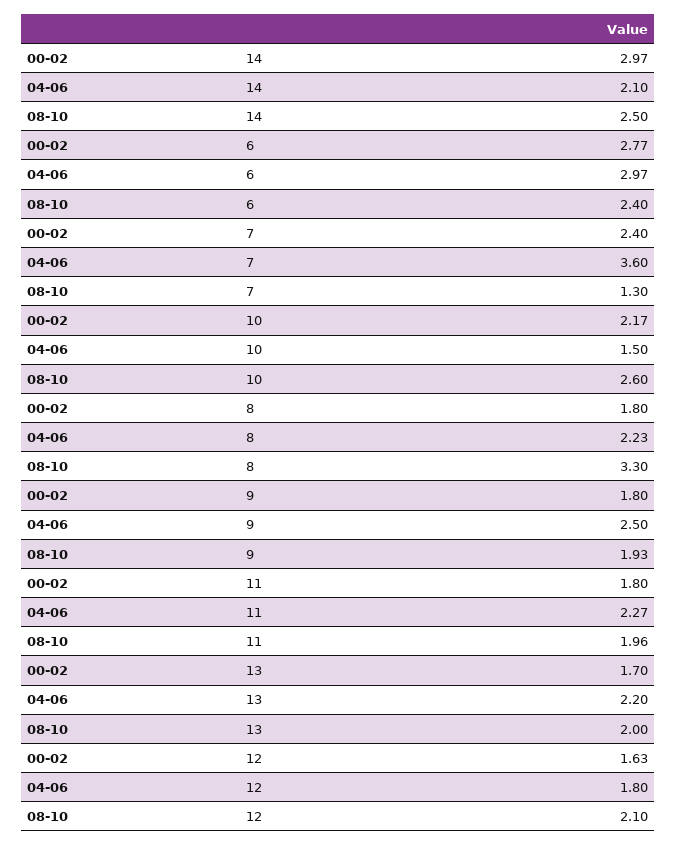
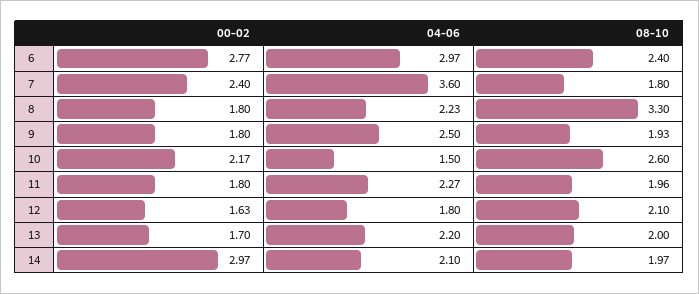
  {
    "00-02": {
      "14": 2.97,
      "6": 2.77,
      "7": 2.4,
      "10": 2.17,
      "8": 1.8,
      "9": 1.8,
      "11": 1.8,
      "13": 1.7,
      "12": 1.63
    },
    "04-06": {
      "14": 2.1,
      "6": 2.97,
      "7": 3.6,
      "10": 1.5,
      "8": 2.23,
      "9": 2.5,
      "11": 2.27,
      "13": 2.2,
      "12": 1.8
    },
    "08-10": {
-     "14": 2.5,
+     "14": 1.97,
      "6": 2.4,
-     "7": 1.3,
+     "7": 1.8,
      "10": 2.6,
      "8": 3.3,
      "9": 1.93,
      "11": 1.96,
      "13": 2,
      "12": 2.1
    }
  }

